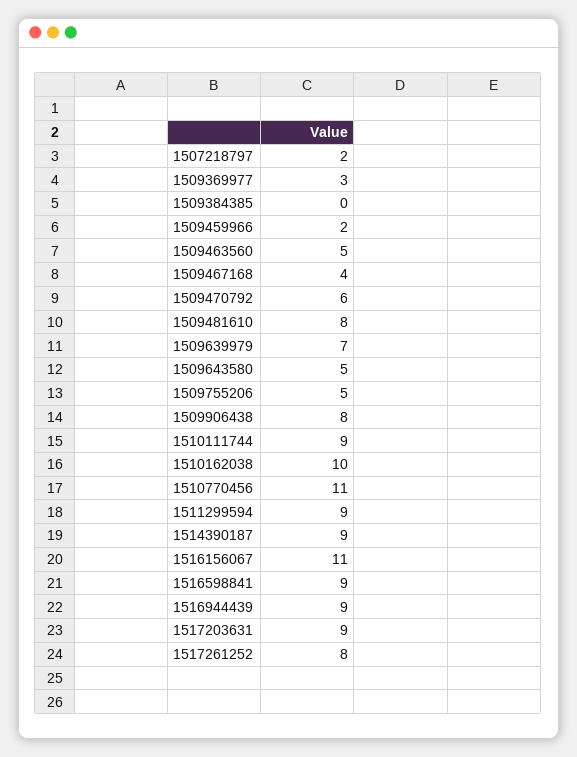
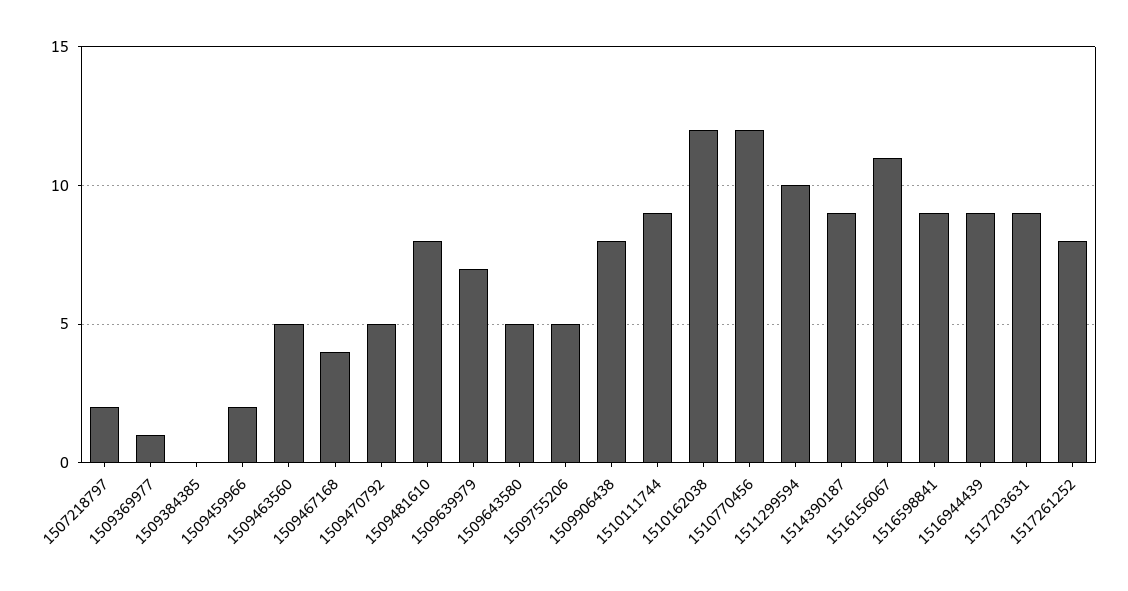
  {
    "1507218797": 2,
-   "1509369977": 3,
+   "1509369977": 1,
    "1509384385": 0,
    "1509459966": 2,
    "1509463560": 5,
    "1509467168": 4,
-   "1509470792": 6,
+   "1509470792": 5,
    "1509481610": 8,
    "1509639979": 7,
    "1509643580": 5,
    "1509755206": 5,
    "1509906438": 8,
    "1510111744": 9,
-   "1510162038": 10,
+   "1510162038": 12,
-   "1510770456": 11,
+   "1510770456": 12,
-   "1511299594": 9,
+   "1511299594": 10,
    "1514390187": 9,
    "1516156067": 11,
    "1516598841": 9,
    "1516944439": 9,
    "1517203631": 9,
    "1517261252": 8
  }

